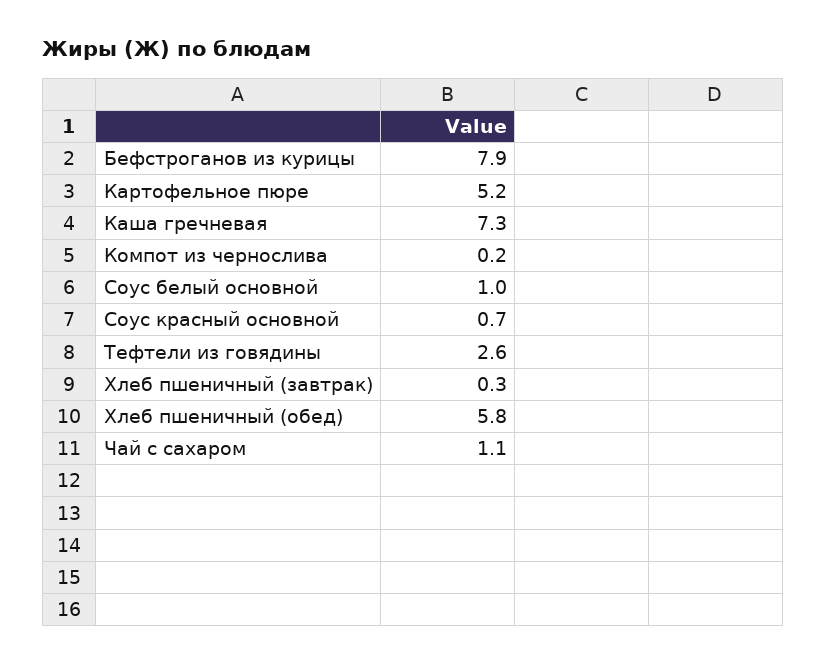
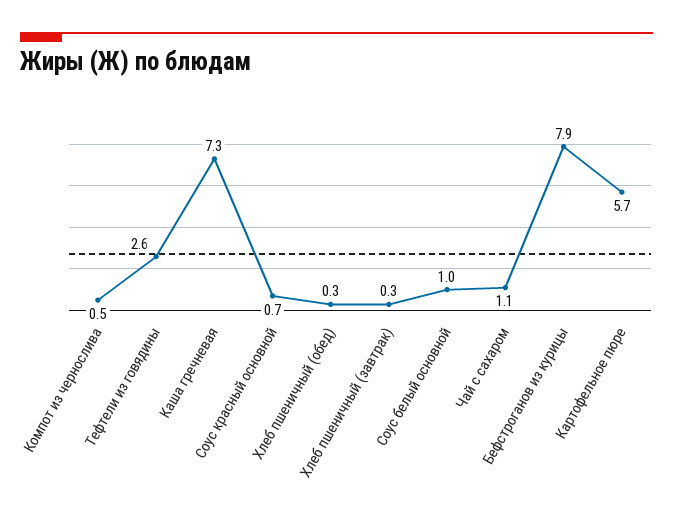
  {
    "Бефстроганов из курицы": 7.9,
-   "Картофельное пюре": 5.2,
+   "Картофельное пюре": 5.7,
    "Каша гречневая": 7.3,
-   "Компот из чернослива": 0.2,
+   "Компот из чернослива": 0.5,
    "Соус белый основной": 1,
    "Соус красный основной": 0.7,
    "Тефтели из говядины": 2.6,
    "Хлеб пшеничный (завтрак)": 0.3,
-   "Хлеб пшеничный (обед)": 5.8,
+   "Хлеб пшеничный (обед)": 0.3,
    "Чай с сахаром": 1.1
  }

